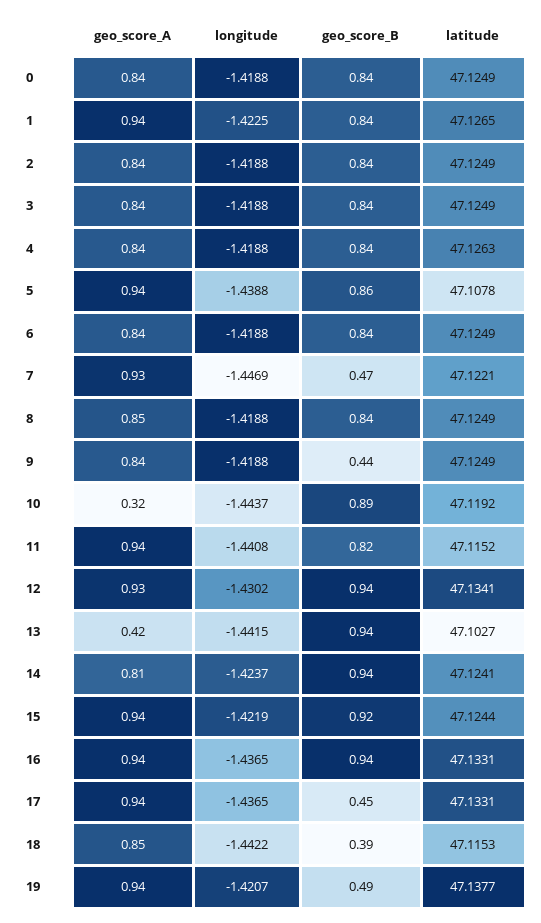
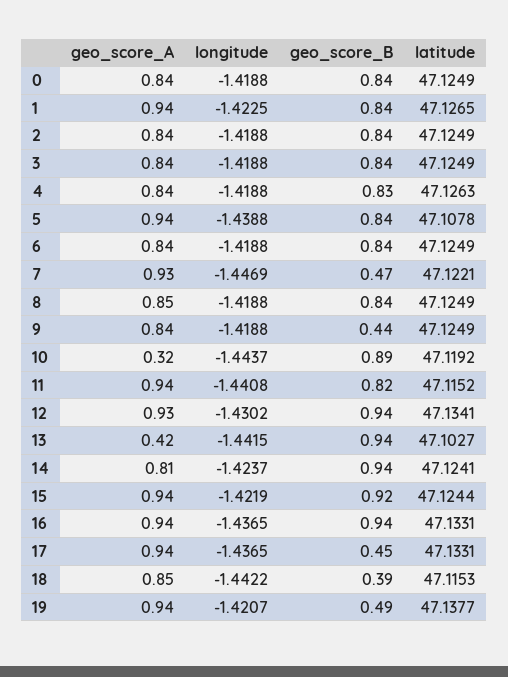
  {
    "geo_score_A": {
      "0": 0.84,
      "1": 0.94,
      "2": 0.84,
      "3": 0.84,
      "4": 0.84,
      "5": 0.94,
      "6": 0.84,
      "7": 0.93,
      "8": 0.85,
      "9": 0.84,
      "10": 0.32,
      "11": 0.94,
      "12": 0.93,
      "13": 0.42,
      "14": 0.81,
      "15": 0.94,
      "16": 0.94,
      "17": 0.94,
      "18": 0.85,
      "19": 0.94
    },
    "longitude": {
      "0": -1.4188,
      "1": -1.4225,
      "2": -1.4188,
      "3": -1.4188,
      "4": -1.4188,
      "5": -1.4388,
      "6": -1.4188,
      "7": -1.4469,
      "8": -1.4188,
      "9": -1.4188,
      "10": -1.4437,
      "11": -1.4408,
      "12": -1.4302,
      "13": -1.4415,
      "14": -1.4237,
      "15": -1.4219,
      "16": -1.4365,
      "17": -1.4365,
      "18": -1.4422,
      "19": -1.4207
    },
    "geo_score_B": {
      "0": 0.84,
      "1": 0.84,
      "2": 0.84,
      "3": 0.84,
-     "4": 0.84,
+     "4": 0.83,
-     "5": 0.86,
+     "5": 0.84,
      "6": 0.84,
      "7": 0.47,
      "8": 0.84,
      "9": 0.44,
      "10": 0.89,
      "11": 0.82,
      "12": 0.94,
      "13": 0.94,
      "14": 0.94,
      "15": 0.92,
      "16": 0.94,
      "17": 0.45,
      "18": 0.39,
      "19": 0.49
    },
    "latitude": {
      "0": 47.1249,
      "1": 47.1265,
      "2": 47.1249,
      "3": 47.1249,
      "4": 47.1263,
      "5": 47.1078,
      "6": 47.1249,
      "7": 47.1221,
      "8": 47.1249,
      "9": 47.1249,
      "10": 47.1192,
      "11": 47.1152,
      "12": 47.1341,
      "13": 47.1027,
      "14": 47.1241,
      "15": 47.1244,
      "16": 47.1331,
      "17": 47.1331,
      "18": 47.1153,
      "19": 47.1377
    }
  }

